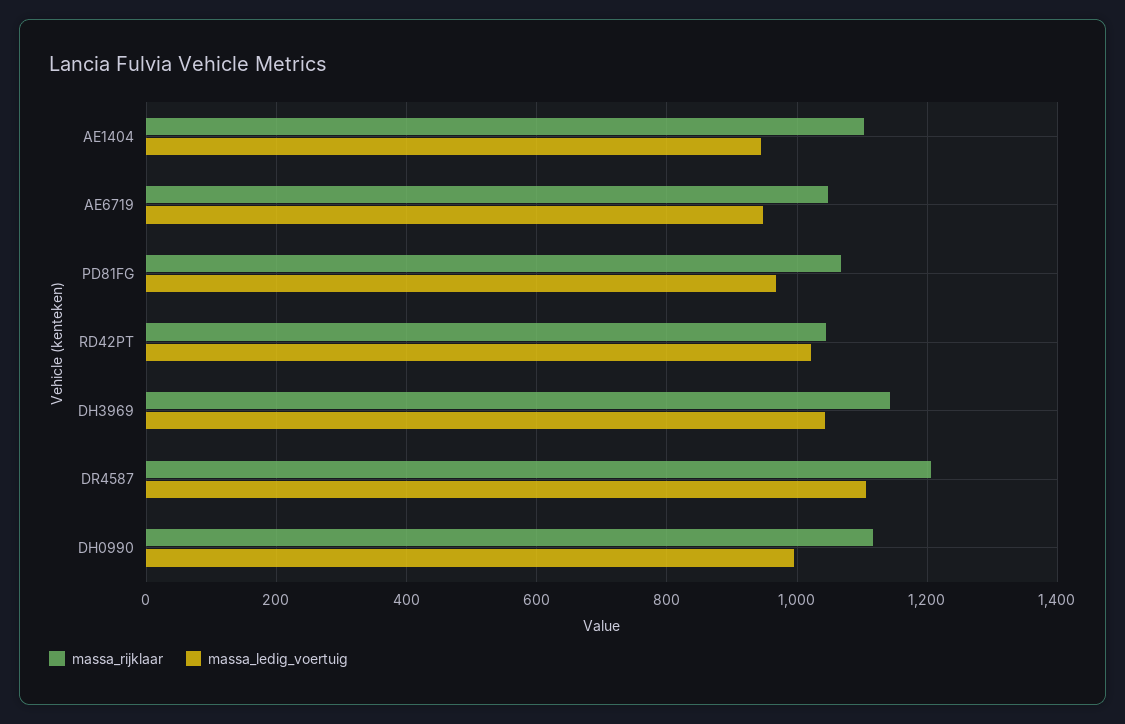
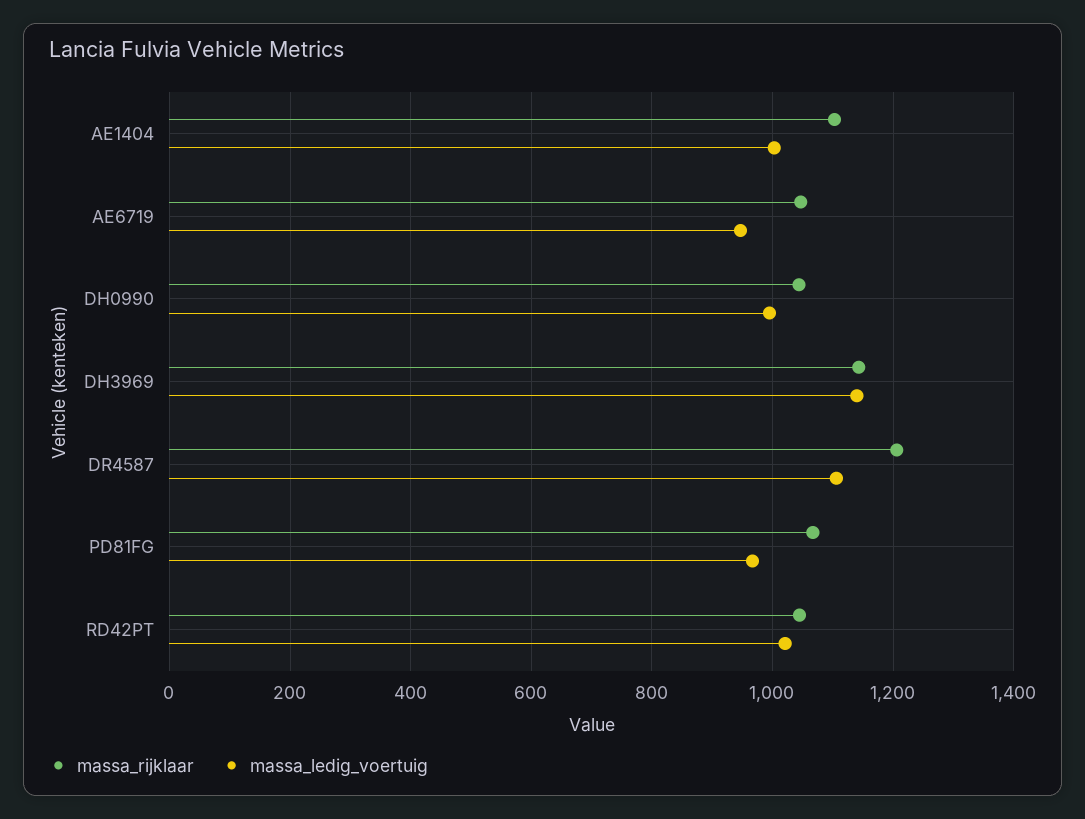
  {
    "massa_rijklaar": {
      "AE1404": 1100,
      "AE6719": 1040,
      "PD81FG": 1060,
      "RD42PT": 1040,
      "DH3969": 1140,
      "DR4587": 1200,
-     "DH0990": 1120
+     "DH0990": 1040
    },
    "massa_ledig_voertuig": {
-     "AE1404": 940,
+     "AE1404": 1000,
      "AE6719": 940,
      "PD81FG": 960,
      "RD42PT": 1020,
-     "DH3969": 1040,
+     "DH3969": 1140,
      "DR4587": 1100,
      "DH0990": 1000
    }
  }

